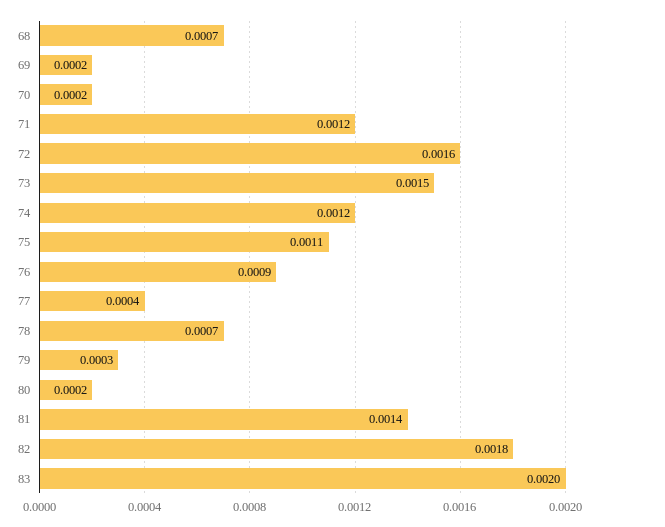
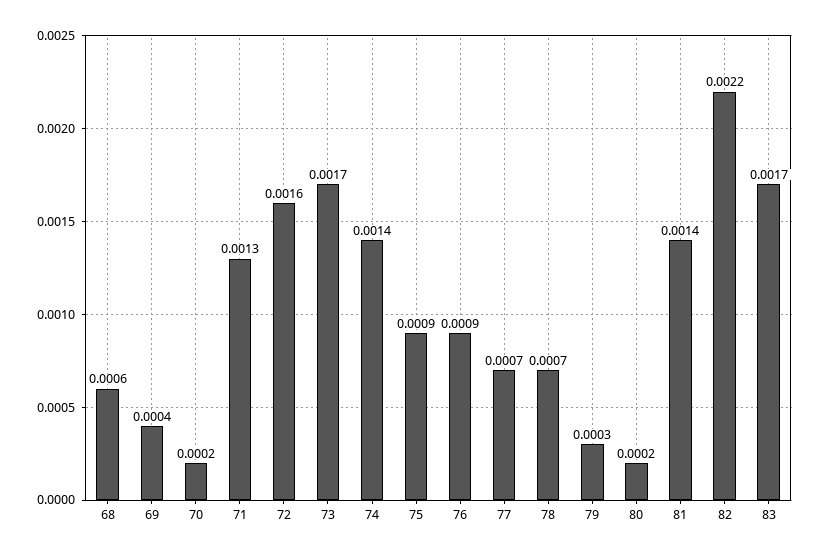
  {
-   "68": 0.0007,
+   "68": 0.0006,
-   "69": 0.0002,
+   "69": 0.0004,
    "70": 0.0002,
-   "71": 0.0012,
+   "71": 0.0013,
    "72": 0.0016,
-   "73": 0.0015,
+   "73": 0.0017,
-   "74": 0.0012,
+   "74": 0.0014,
-   "75": 0.0011,
+   "75": 0.0009,
    "76": 0.0009,
-   "77": 0.0004,
+   "77": 0.0007,
    "78": 0.0007,
    "79": 0.0003,
    "80": 0.0002,
    "81": 0.0014,
-   "82": 0.0018,
+   "82": 0.0022,
-   "83": 0.002
+   "83": 0.0017
  }

